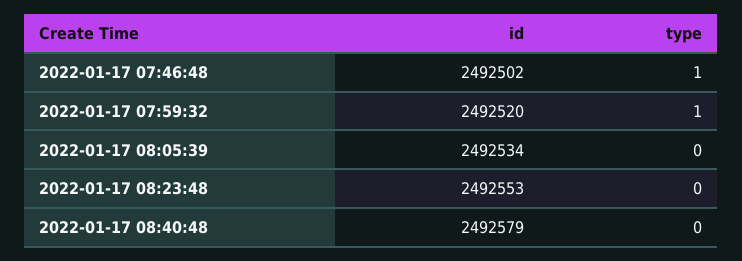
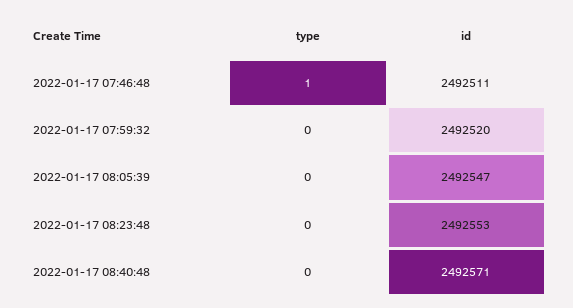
  {
    "id": {
-     "2022-01-17 07:46:48": 2492502,
+     "2022-01-17 07:46:48": 2492511,
      "2022-01-17 07:59:32": 2492520,
-     "2022-01-17 08:05:39": 2492534,
+     "2022-01-17 08:05:39": 2492547,
      "2022-01-17 08:23:48": 2492553,
-     "2022-01-17 08:40:48": 2492579
+     "2022-01-17 08:40:48": 2492571
    },
    "type": {
      "2022-01-17 07:46:48": 1,
-     "2022-01-17 07:59:32": 1,
+     "2022-01-17 07:59:32": 0,
      "2022-01-17 08:05:39": 0,
      "2022-01-17 08:23:48": 0,
      "2022-01-17 08:40:48": 0
    }
  }

